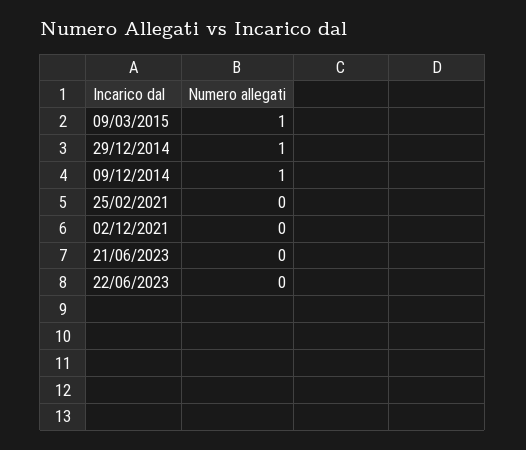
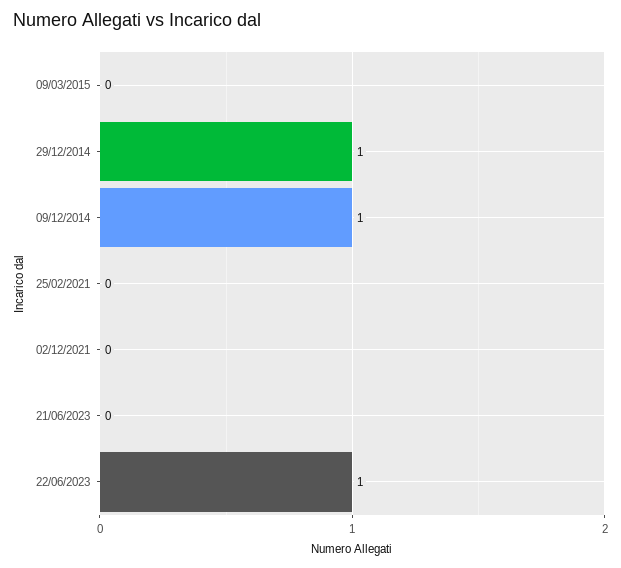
  {
-   "09/03/2015": 1,
+   "09/03/2015": 0,
    "29/12/2014": 1,
    "09/12/2014": 1,
    "25/02/2021": 0,
    "02/12/2021": 0,
    "21/06/2023": 0,
-   "22/06/2023": 0
+   "22/06/2023": 1
  }

